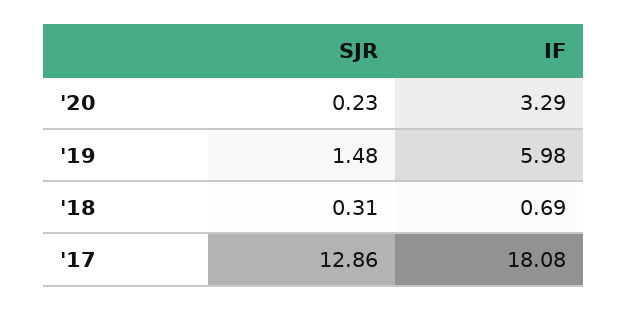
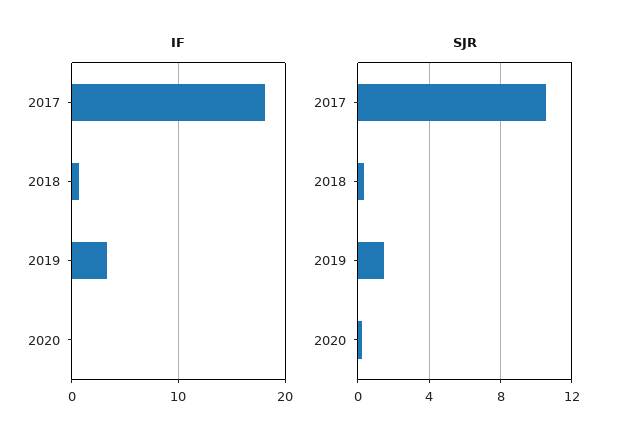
  {
    "SJR": {
      "'20": 0.23,
      "'19": 1.48,
      "'18": 0.31,
-     "'17": 12.86
+     "'17": 10.5
    },
    "IF": {
-     "'20": 3.29,
+     "'20": 0,
-     "'19": 5.98,
+     "'19": 3,
      "'18": 0.69,
      "'17": 18.08
    }
  }

